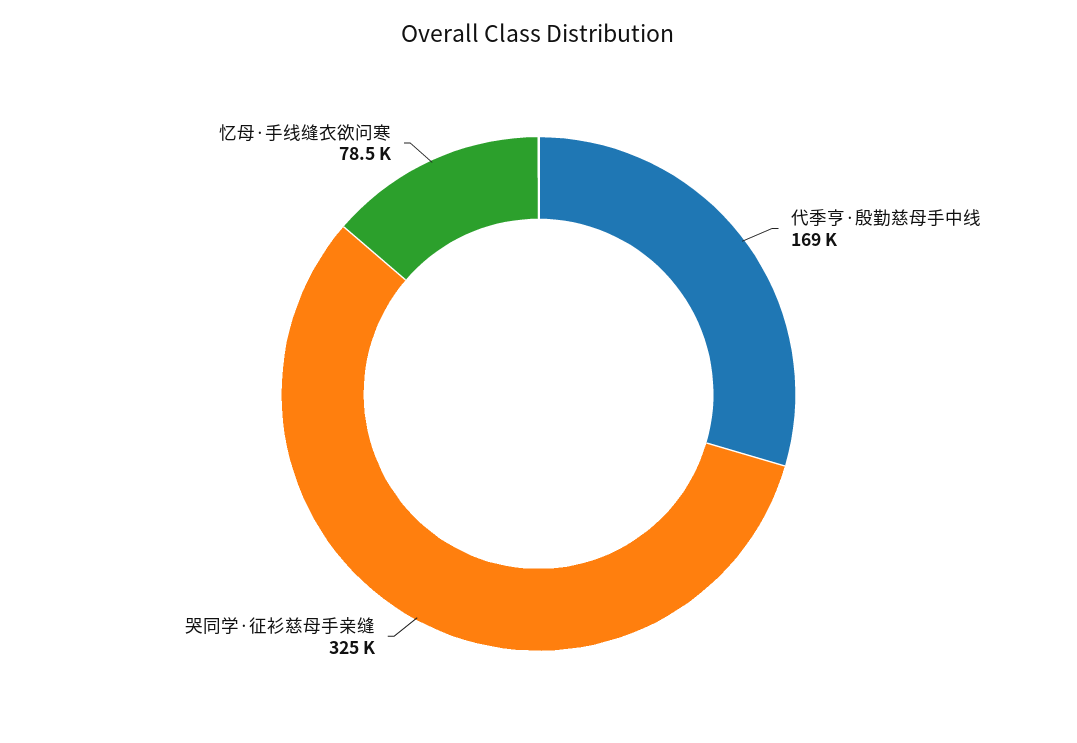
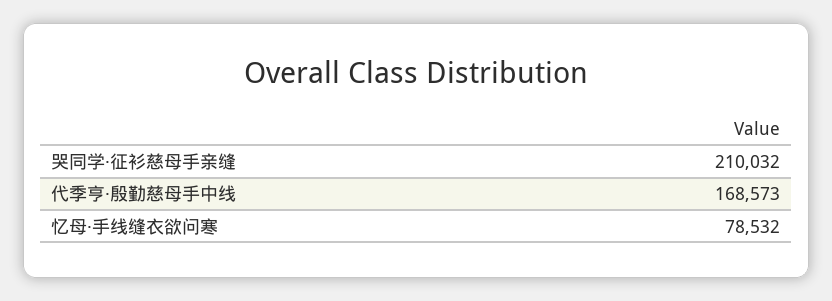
  {
    "代季亨·殷勤慈母手中线": 168573,
-   "哭同学·征衫慈母手亲缝": 325000,
+   "哭同学·征衫慈母手亲缝": 210032,
    "忆母·手线缝衣欲问寒": 78532
  }

